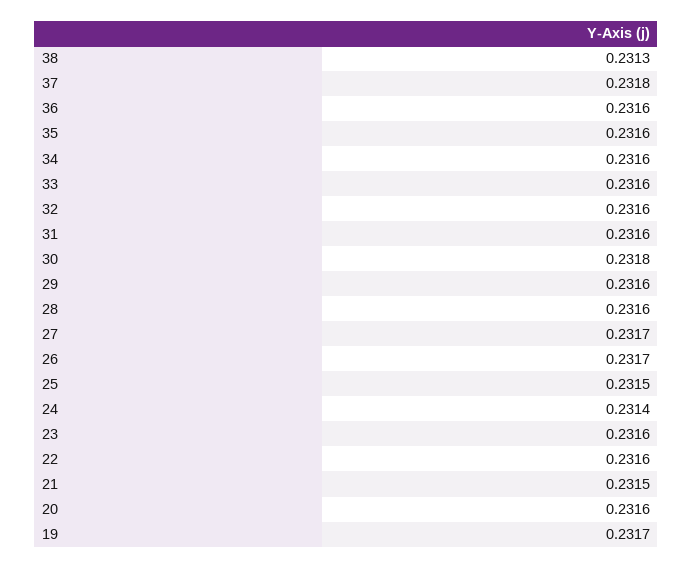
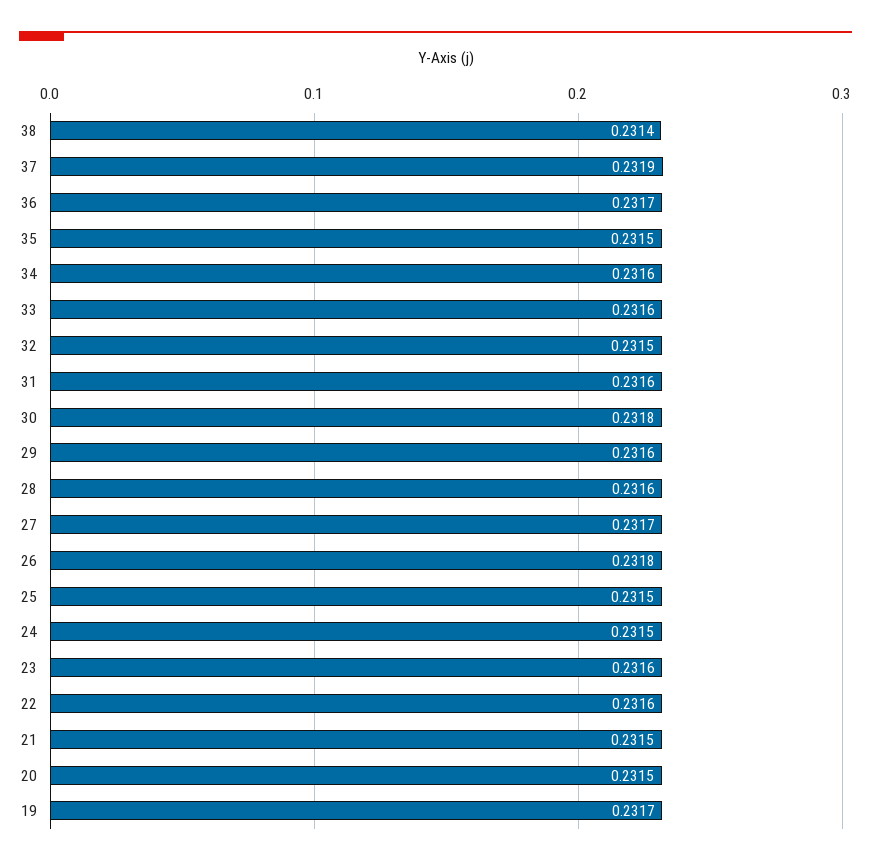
  {
-   "38": 0.2313,
+   "38": 0.2314,
-   "37": 0.2318,
+   "37": 0.2319,
-   "36": 0.2316,
+   "36": 0.2317,
-   "35": 0.2316,
+   "35": 0.2315,
    "34": 0.2316,
    "33": 0.2316,
-   "32": 0.2316,
+   "32": 0.2315,
    "31": 0.2316,
    "30": 0.2318,
    "29": 0.2316,
    "28": 0.2316,
    "27": 0.2317,
-   "26": 0.2317,
+   "26": 0.2318,
    "25": 0.2315,
-   "24": 0.2314,
+   "24": 0.2315,
    "23": 0.2316,
    "22": 0.2316,
    "21": 0.2315,
-   "20": 0.2316,
+   "20": 0.2315,
    "19": 0.2317
  }

